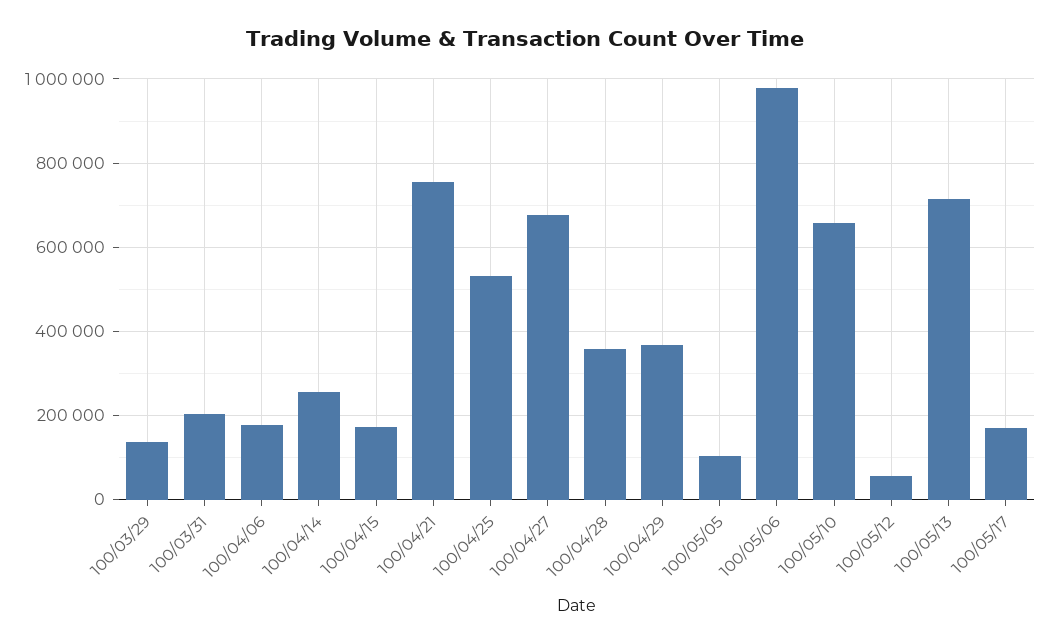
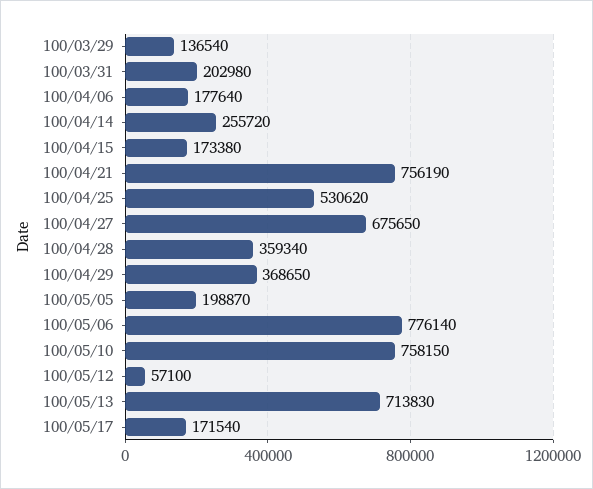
  {
    "100/03/29": 136540,
    "100/03/31": 202980,
    "100/04/06": 177640,
    "100/04/14": 255720,
    "100/04/15": 173380,
    "100/04/21": 756190,
    "100/04/25": 530620,
    "100/04/27": 675650,
    "100/04/28": 359340,
    "100/04/29": 368650,
-   "100/05/05": 100000,
+   "100/05/05": 198870,
-   "100/05/06": 980000,
+   "100/05/06": 776140,
-   "100/05/10": 660000,
+   "100/05/10": 758150,
    "100/05/12": 57100,
    "100/05/13": 713830,
    "100/05/17": 171540
  }

